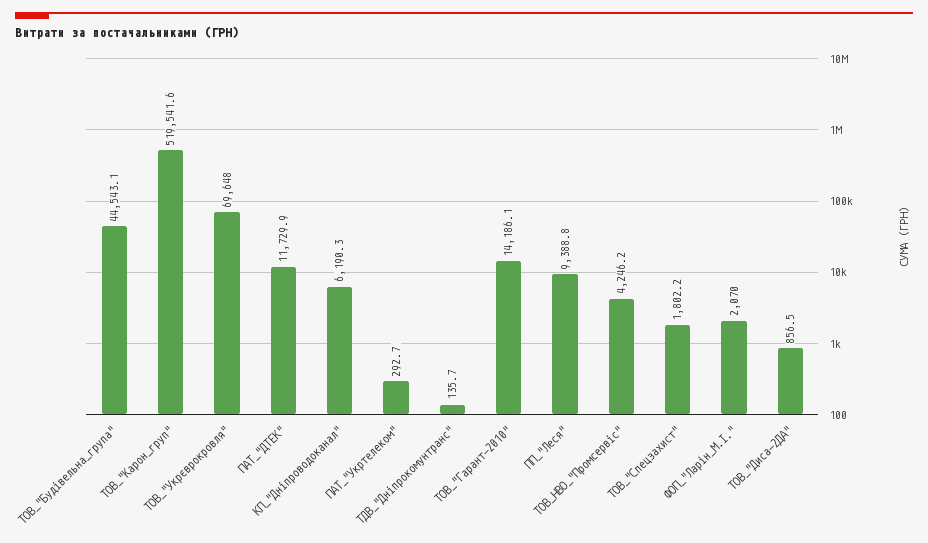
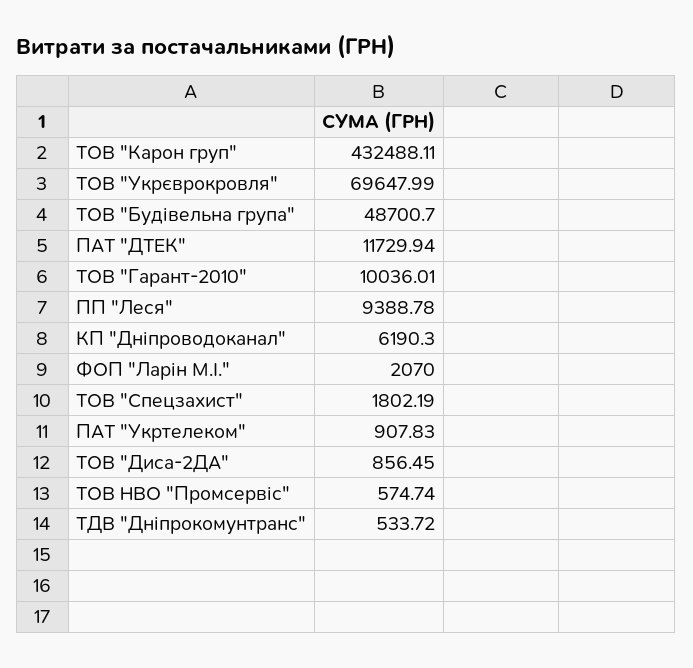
  {
-   "ТОВ_\"Будівельна_група\"": 44543.1,
+   "ТОВ_\"Будівельна_група\"": 48700.7,
-   "ТОВ_\"Карон_груп\"": 519541.6,
+   "ТОВ_\"Карон_груп\"": 432488.11,
    "ТОВ_\"Укрєврокровля\"": 69647.99,
    "ПАТ_\"ДТЕК\"": 11729.94,
    "КП_\"Дніпроводоканал\"": 6190.3,
-   "ПАТ_\"Укртелеком\"": 292.7,
+   "ПАТ_\"Укртелеком\"": 907.83,
-   "ТДВ_\"Дніпрокомунтранс\"": 135.7,
+   "ТДВ_\"Дніпрокомунтранс\"": 533.72,
-   "ТОВ_\"Гарант-2010\"": 14186.1,
+   "ТОВ_\"Гарант-2010\"": 10036.01,
    "ПП_\"Леся\"": 9388.78,
-   "ТОВ_НВО_\"Промсервіс\"": 4246.2,
+   "ТОВ_НВО_\"Промсервіс\"": 574.74,
    "ТОВ_\"Спецзахист\"": 1802.19,
    "ФОП_\"Ларін_М.І.\"": 2070,
    "ТОВ_\"Диса-2ДА\"": 856.45
  }

